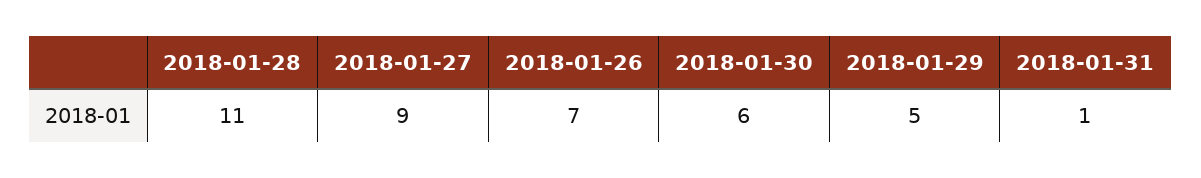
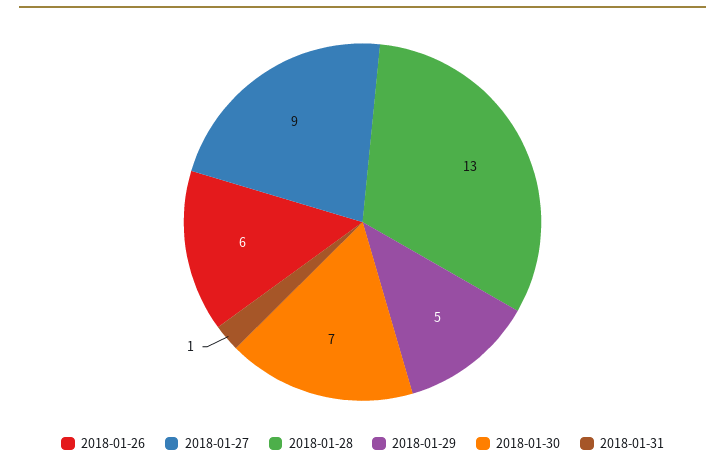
  {
-   "2018-01-28": 11,
+   "2018-01-28": 13,
    "2018-01-27": 9,
-   "2018-01-26": 7,
+   "2018-01-26": 6,
-   "2018-01-30": 6,
+   "2018-01-30": 7,
    "2018-01-29": 5,
    "2018-01-31": 1
  }

